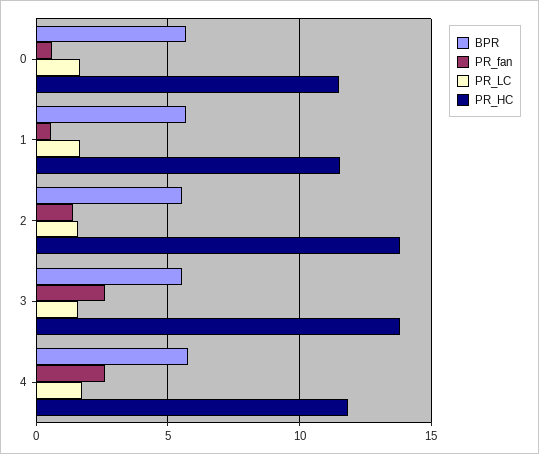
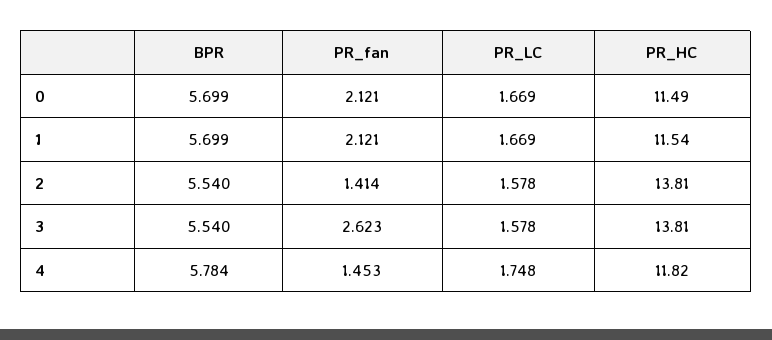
  {
    "BPR": {
      "0": 5.699,
      "1": 5.699,
      "2": 5.54,
      "3": 5.54,
      "4": 5.784
    },
    "PR_fan": {
-     "0": 0.5,
+     "0": 2.121,
-     "1": 0.5,
+     "1": 2.121,
      "2": 1.414,
      "3": 2.623,
-     "4": 2.5
+     "4": 1.453
    },
    "PR_LC": {
      "0": 1.669,
      "1": 1.669,
      "2": 1.578,
      "3": 1.578,
      "4": 1.748
    },
    "PR_HC": {
      "0": 11.49,
      "1": 11.54,
      "2": 13.81,
      "3": 13.81,
      "4": 11.82
    }
  }

